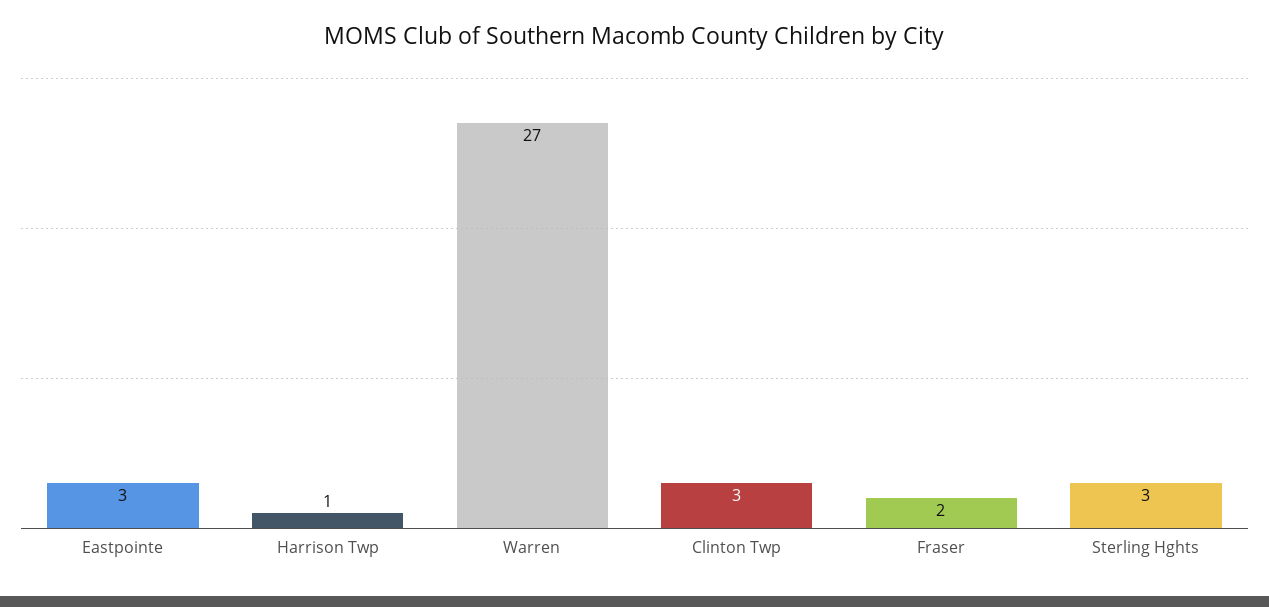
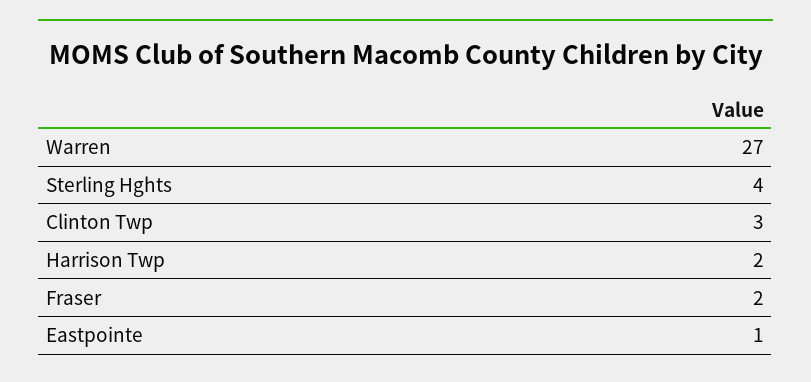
  {
-   "Eastpointe": 3,
+   "Eastpointe": 1,
-   "Harrison Twp": 1,
+   "Harrison Twp": 2,
    "Warren": 27,
    "Clinton Twp": 3,
    "Fraser": 2,
-   "Sterling Hghts": 3
+   "Sterling Hghts": 4
  }

